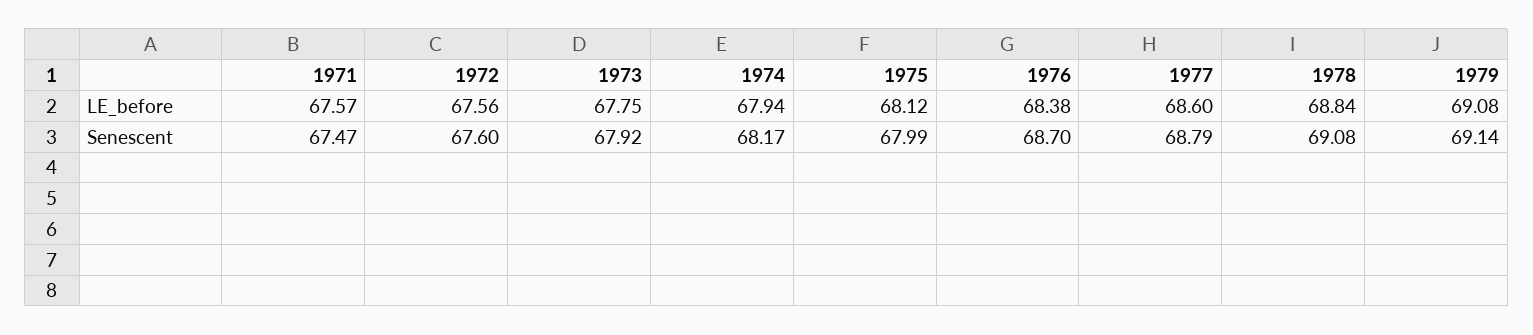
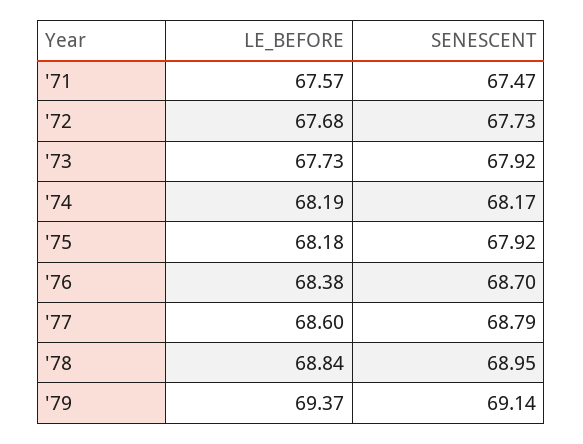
  {
    "1971": {
      "LE_before": 67.57,
      "Senescent": 67.47
    },
    "1972": {
-     "LE_before": 67.56,
+     "LE_before": 67.68,
-     "Senescent": 67.6
+     "Senescent": 67.73
    },
    "1973": {
-     "LE_before": 67.75,
+     "LE_before": 67.73,
      "Senescent": 67.92
    },
    "1974": {
-     "LE_before": 67.94,
+     "LE_before": 68.19,
      "Senescent": 68.17
    },
    "1975": {
-     "LE_before": 68.12,
+     "LE_before": 68.18,
-     "Senescent": 67.99
+     "Senescent": 67.92
    },
    "1976": {
      "LE_before": 68.38,
      "Senescent": 68.7
    },
    "1977": {
      "LE_before": 68.6,
      "Senescent": 68.79
    },
    "1978": {
      "LE_before": 68.84,
-     "Senescent": 69.08
+     "Senescent": 68.95
    },
    "1979": {
-     "LE_before": 69.08,
+     "LE_before": 69.37,
      "Senescent": 69.14
    }
  }

